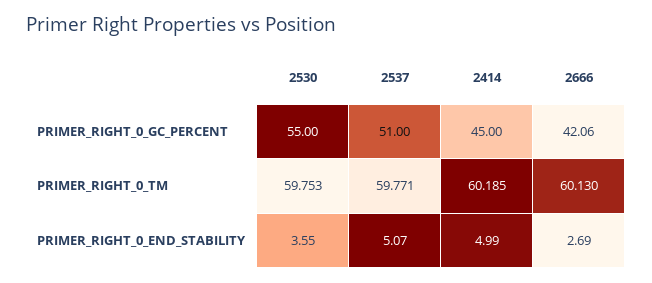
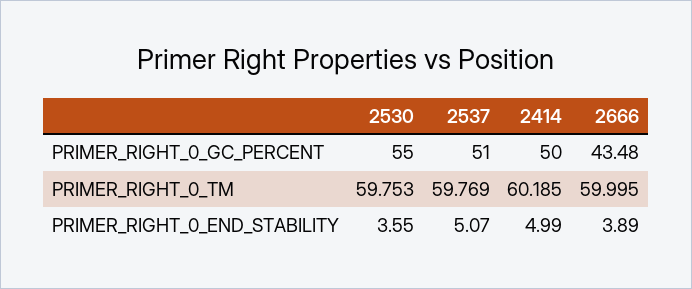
  {
    "2530": {
      "PRIMER_RIGHT_0_GC_PERCENT": 55,
      "PRIMER_RIGHT_0_TM": 59.753,
      "PRIMER_RIGHT_0_END_STABILITY": 3.55
    },
    "2537": {
      "PRIMER_RIGHT_0_GC_PERCENT": 51,
-     "PRIMER_RIGHT_0_TM": 59.771,
+     "PRIMER_RIGHT_0_TM": 59.769,
      "PRIMER_RIGHT_0_END_STABILITY": 5.07
    },
    "2414": {
-     "PRIMER_RIGHT_0_GC_PERCENT": 45,
+     "PRIMER_RIGHT_0_GC_PERCENT": 50,
      "PRIMER_RIGHT_0_TM": 60.185,
      "PRIMER_RIGHT_0_END_STABILITY": 4.99
    },
    "2666": {
-     "PRIMER_RIGHT_0_GC_PERCENT": 42.06,
+     "PRIMER_RIGHT_0_GC_PERCENT": 43.48,
-     "PRIMER_RIGHT_0_TM": 60.13,
+     "PRIMER_RIGHT_0_TM": 59.995,
-     "PRIMER_RIGHT_0_END_STABILITY": 2.69
+     "PRIMER_RIGHT_0_END_STABILITY": 3.89
    }
  }

